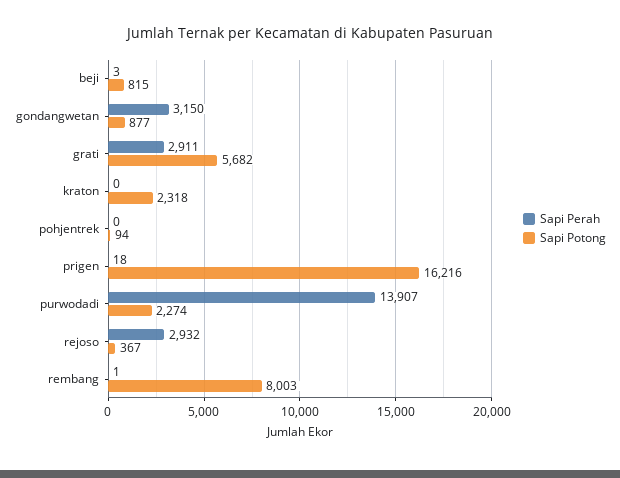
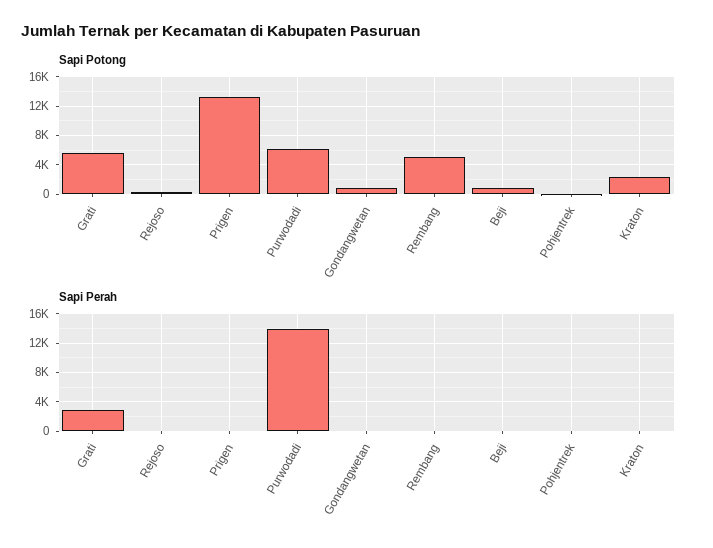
  {
    "Sapi Perah": {
      "beji": 3,
-     "gondangwetan": 3150,
+     "gondangwetan": 0,
      "grati": 2911,
      "kraton": 0,
      "pohjentrek": 0,
      "prigen": 18,
      "purwodadi": 13907,
-     "rejoso": 2932,
+     "rejoso": 0,
      "rembang": 1
    },
    "Sapi Potong": {
      "beji": 815,
      "gondangwetan": 877,
      "grati": 5682,
      "kraton": 2318,
      "pohjentrek": 94,
-     "prigen": 16216,
+     "prigen": 13000,
-     "purwodadi": 2274,
+     "purwodadi": 6000,
      "rejoso": 367,
-     "rembang": 8003
+     "rembang": 5000
    }
  }

